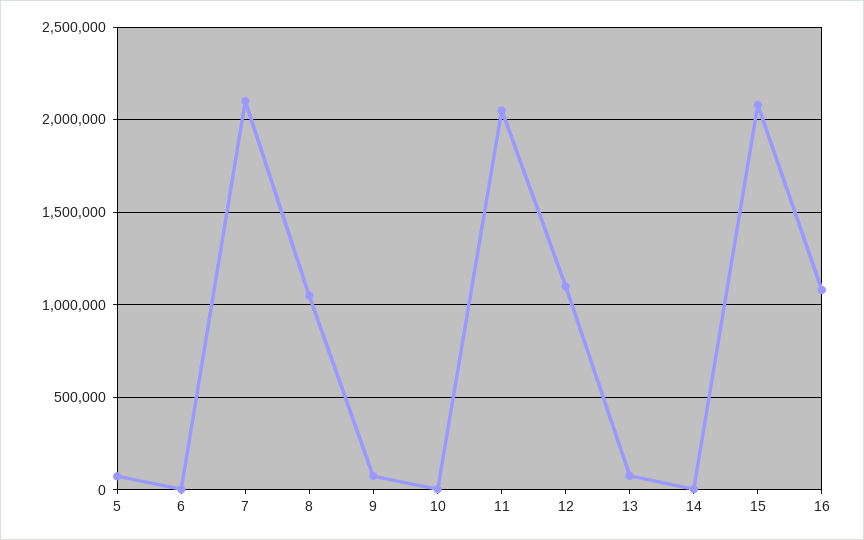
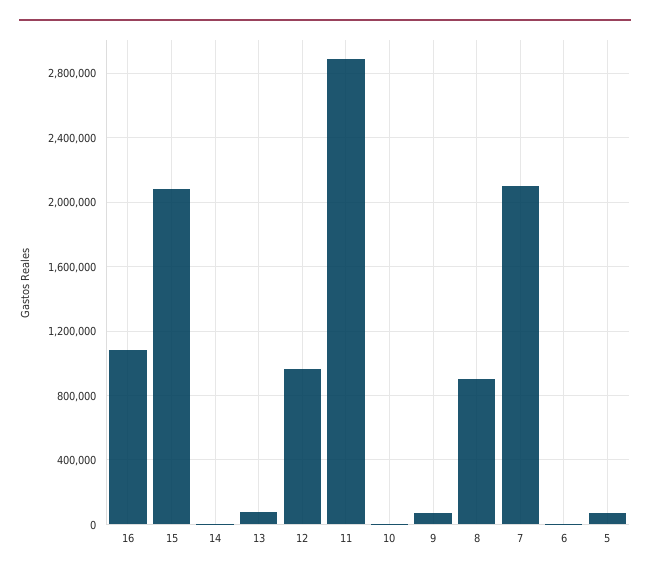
  {
    "5": 50000,
    "6": 0,
    "7": 2100000,
-   "8": 1050000,
+   "8": 900000,
    "9": 50000,
    "10": 0,
-   "11": 2050000,
+   "11": 2900000,
-   "12": 1100000,
+   "12": 950000,
    "13": 100000,
    "14": 0,
    "15": 2100000,
    "16": 1100000
  }

